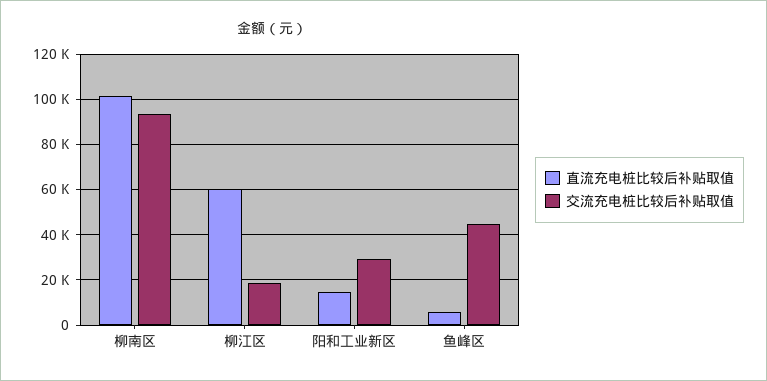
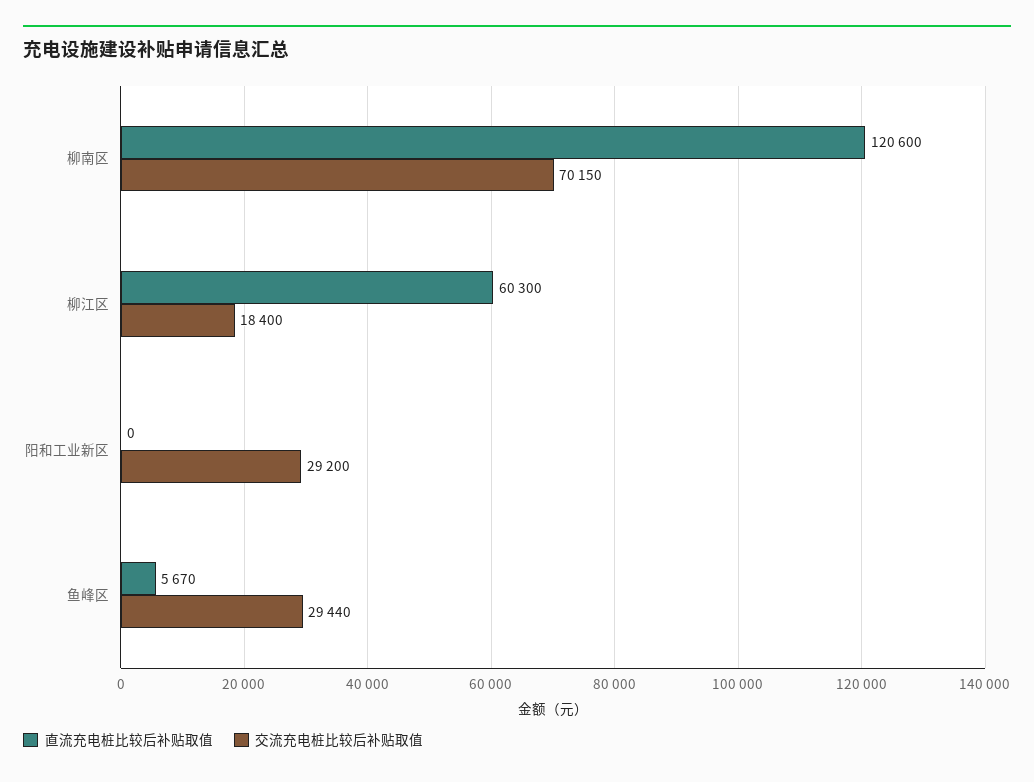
  {
    "直流充电桩比较后补贴取值": {
-     "柳南区": 100000,
+     "柳南区": 120600,
      "柳江区": 60300,
-     "阳和工业新区": 15000,
+     "阳和工业新区": 0,
      "鱼峰区": 5670
    },
    "交流充电桩比较后补贴取值": {
-     "柳南区": 95000,
+     "柳南区": 70150,
      "柳江区": 18400,
      "阳和工业新区": 29200,
-     "鱼峰区": 45000
+     "鱼峰区": 29440
    }
  }

